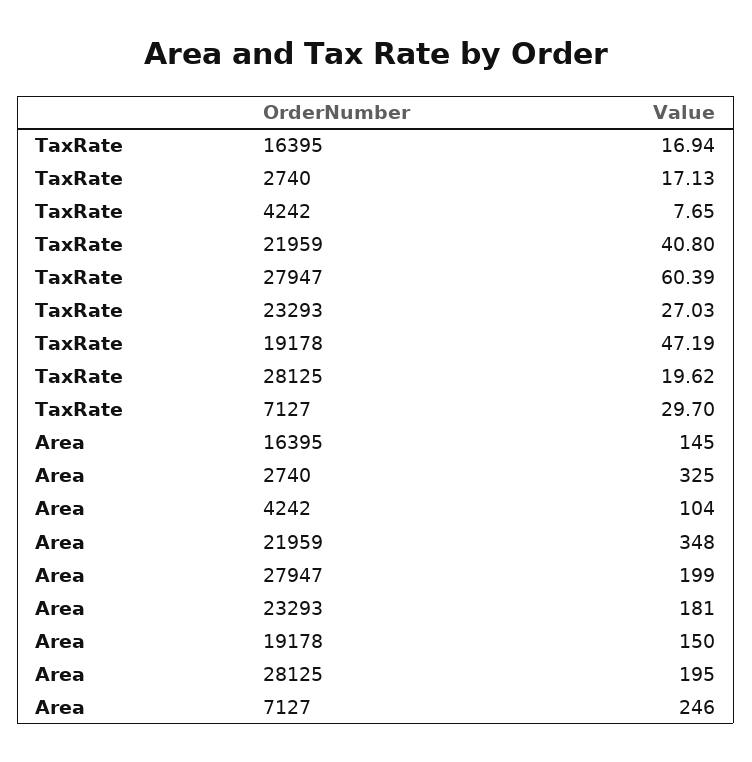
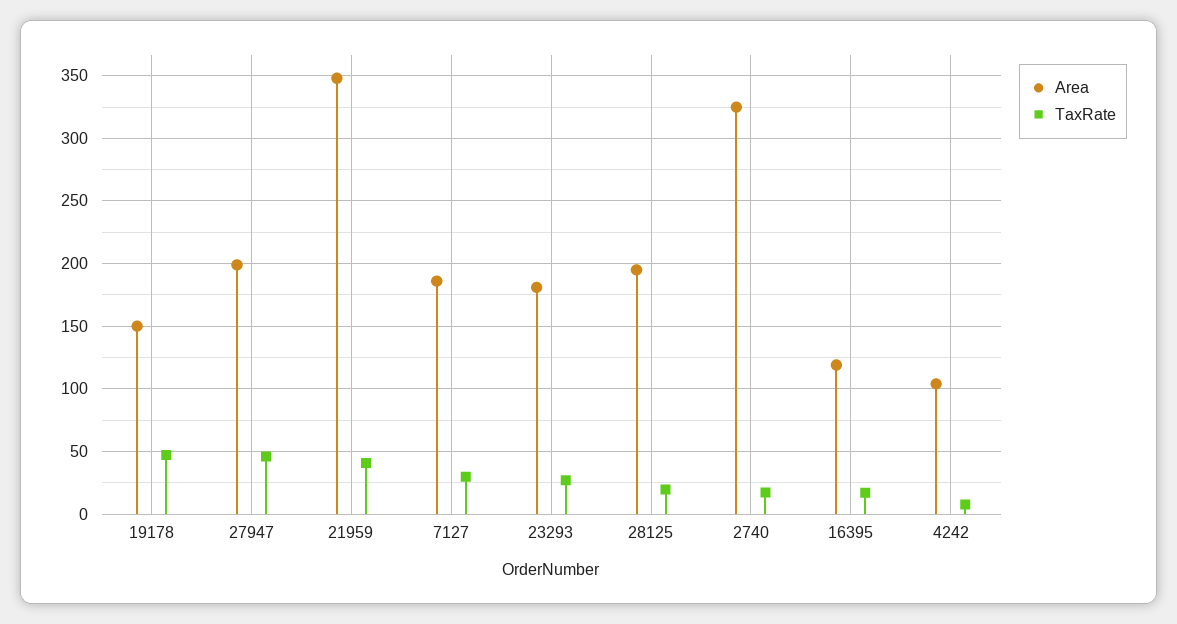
  {
    "TaxRate": {
      "16395": 16.94,
      "2740": 17.13,
      "4242": 7.65,
      "21959": 40.8,
-     "27947": 60.39,
+     "27947": 45,
      "23293": 27.03,
      "19178": 47.19,
      "28125": 19.62,
      "7127": 29.7
    },
    "Area": {
-     "16395": 145,
+     "16395": 120,
      "2740": 325,
      "4242": 104,
      "21959": 348,
      "27947": 199,
      "23293": 181,
      "19178": 150,
      "28125": 195,
-     "7127": 246
+     "7127": 185
    }
  }

